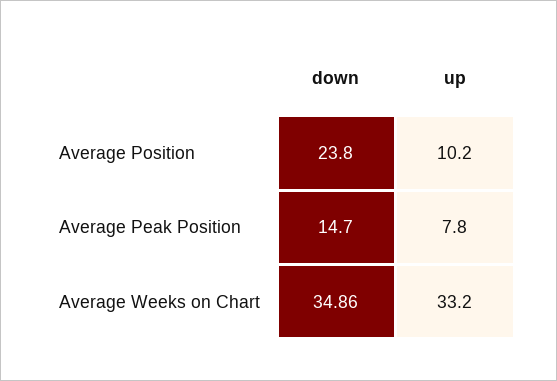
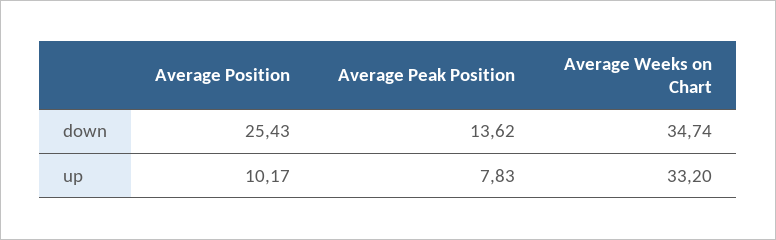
  {
    "down": {
-     "Average Position": 23.8,
+     "Average Position": 25.43,
-     "Average Peak Position": 14.7,
+     "Average Peak Position": 13.62,
-     "Average Weeks on Chart": 34.86
+     "Average Weeks on Chart": 34.74
    },
    "up": {
      "Average Position": 10.17,
      "Average Peak Position": 7.83,
      "Average Weeks on Chart": 33.2
    }
  }

